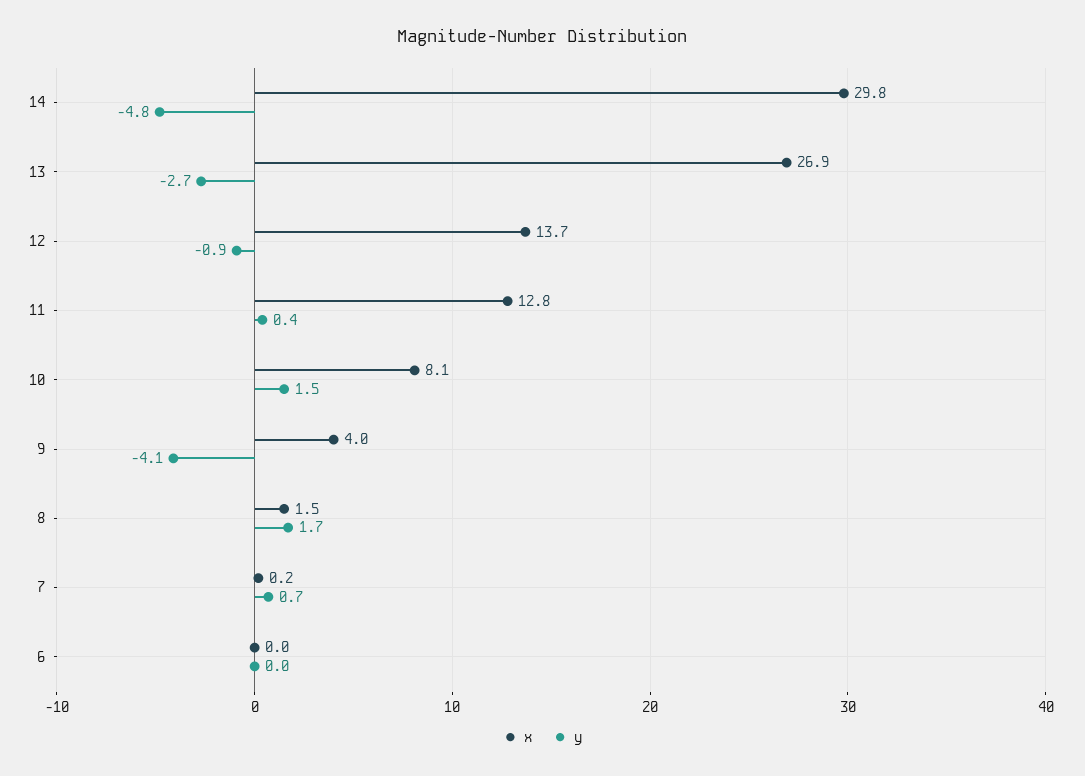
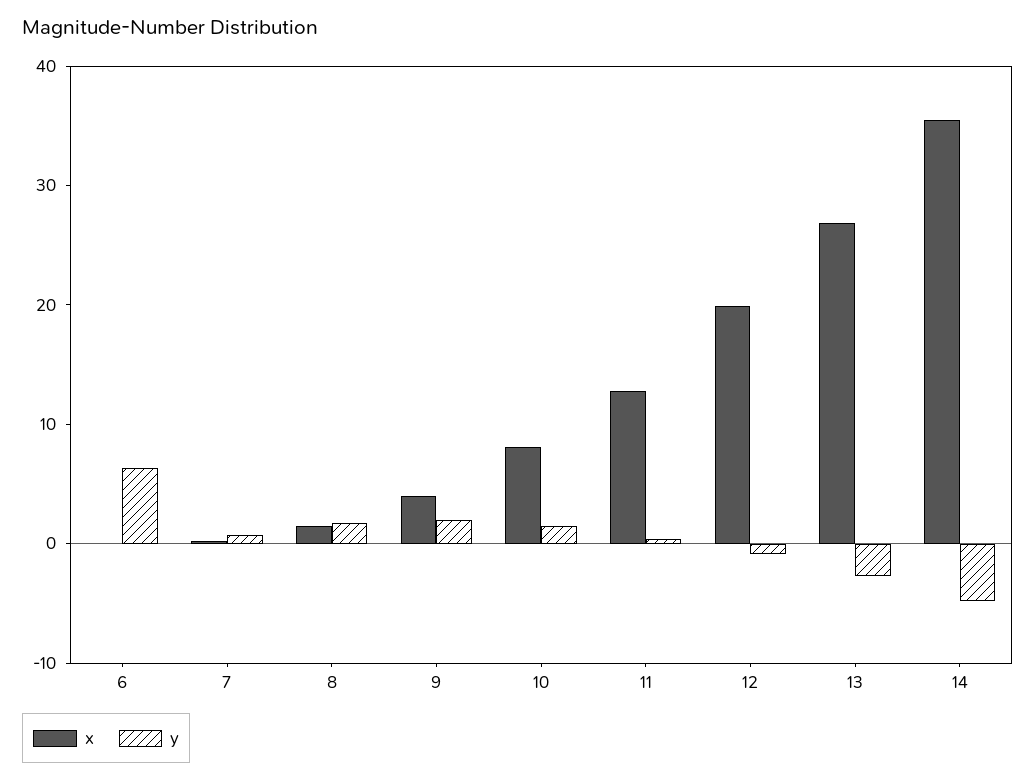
  {
    "x": {
-     "14": 29.8,
+     "14": 36,
      "13": 26.9,
-     "12": 13.7,
+     "12": 20,
      "11": 12.8,
      "10": 8.1,
      "9": 4,
      "8": 1.5,
      "7": 0.2,
      "6": 0
    },
    "y": {
      "14": -4.8,
      "13": -2.7,
      "12": -0.9,
      "11": 0.4,
      "10": 1.5,
-     "9": -4.1,
+     "9": 2,
      "8": 1.7,
      "7": 0.7,
-     "6": 0
+     "6": 6
    }
  }

